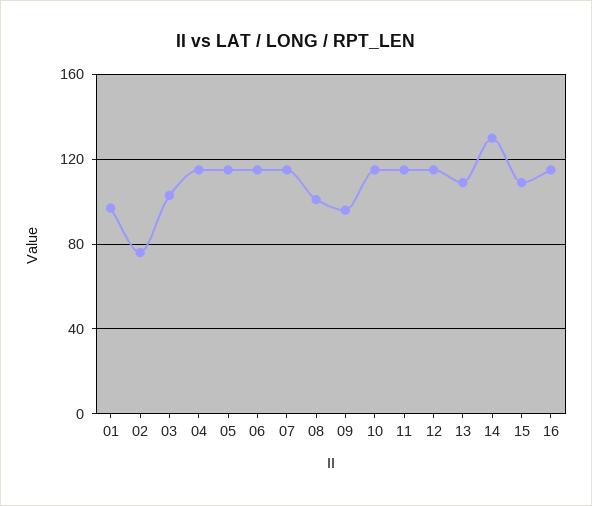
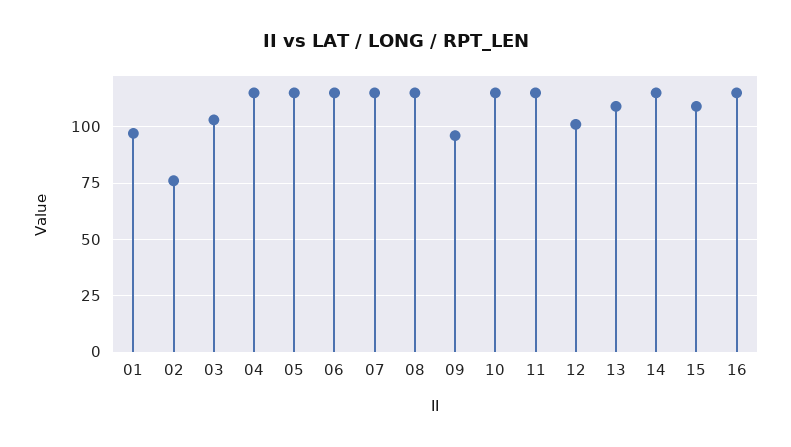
  {
    "01": 95,
    "02": 75,
    "03": 105,
    "04": 115,
    "05": 115,
    "06": 115,
    "07": 115,
-   "08": 100,
+   "08": 115,
    "09": 95,
    "10": 115,
    "11": 115,
-   "12": 115,
+   "12": 100,
    "13": 110,
-   "14": 130,
+   "14": 115,
    "15": 110,
    "16": 115
  }

